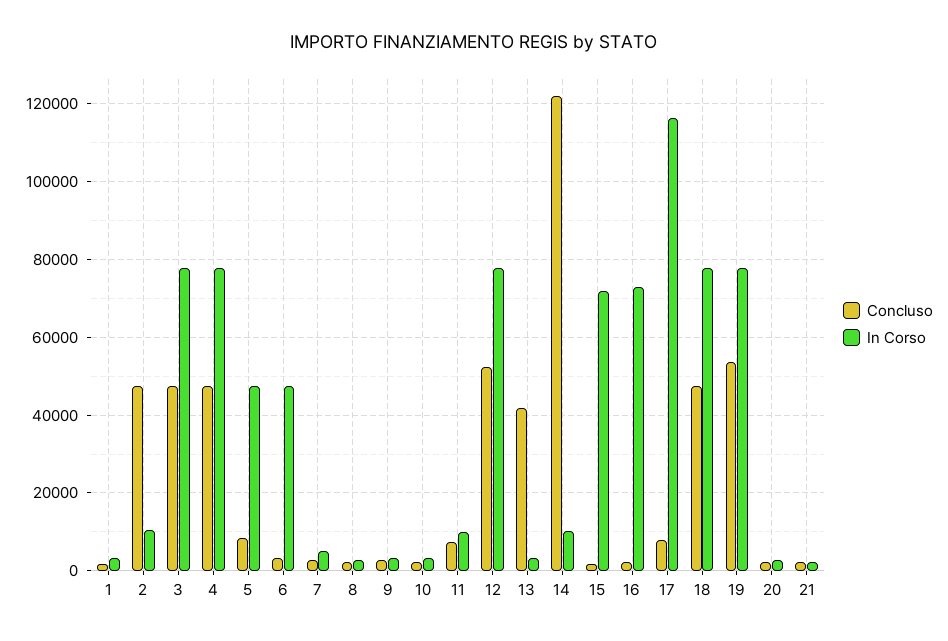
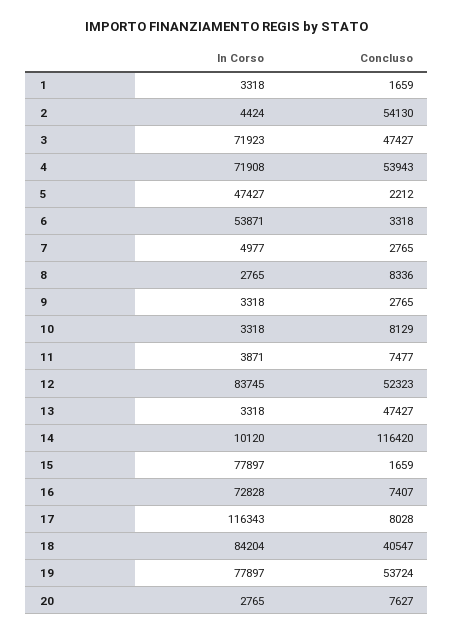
  {
    "Concluso": {
      "1": 1659,
-     "2": 48000,
+     "2": 54130,
      "3": 47427,
-     "4": 48000,
+     "4": 53943,
-     "5": 8000,
+     "5": 2212,
      "6": 3318,
      "7": 2765,
-     "8": 2000,
+     "8": 8336,
      "9": 2765,
-     "10": 2000,
+     "10": 8129,
      "11": 7477,
      "12": 52323,
-     "13": 42000,
+     "13": 47427,
-     "14": 122000,
+     "14": 116420,
      "15": 1659,
-     "16": 2000,
+     "16": 7407,
      "17": 8028,
-     "18": 48000,
+     "18": 40547,
      "19": 53724,
-     "20": 2000,
+     "20": 7627
-     "21": 2000
    },
    "In Corso": {
      "1": 3318,
-     "2": 10000,
+     "2": 4424,
-     "3": 78000,
+     "3": 71923,
-     "4": 78000,
+     "4": 71908,
      "5": 47427,
-     "6": 48000,
+     "6": 53871,
      "7": 4977,
      "8": 2765,
      "9": 3318,
      "10": 3318,
-     "11": 10000,
+     "11": 3871,
-     "12": 78000,
+     "12": 83745,
      "13": 3318,
      "14": 10120,
-     "15": 72000,
+     "15": 77897,
      "16": 72828,
      "17": 116343,
-     "18": 78000,
+     "18": 84204,
      "19": 77897,
-     "20": 2765,
+     "20": 2765
-     "21": 2000
    }
  }

